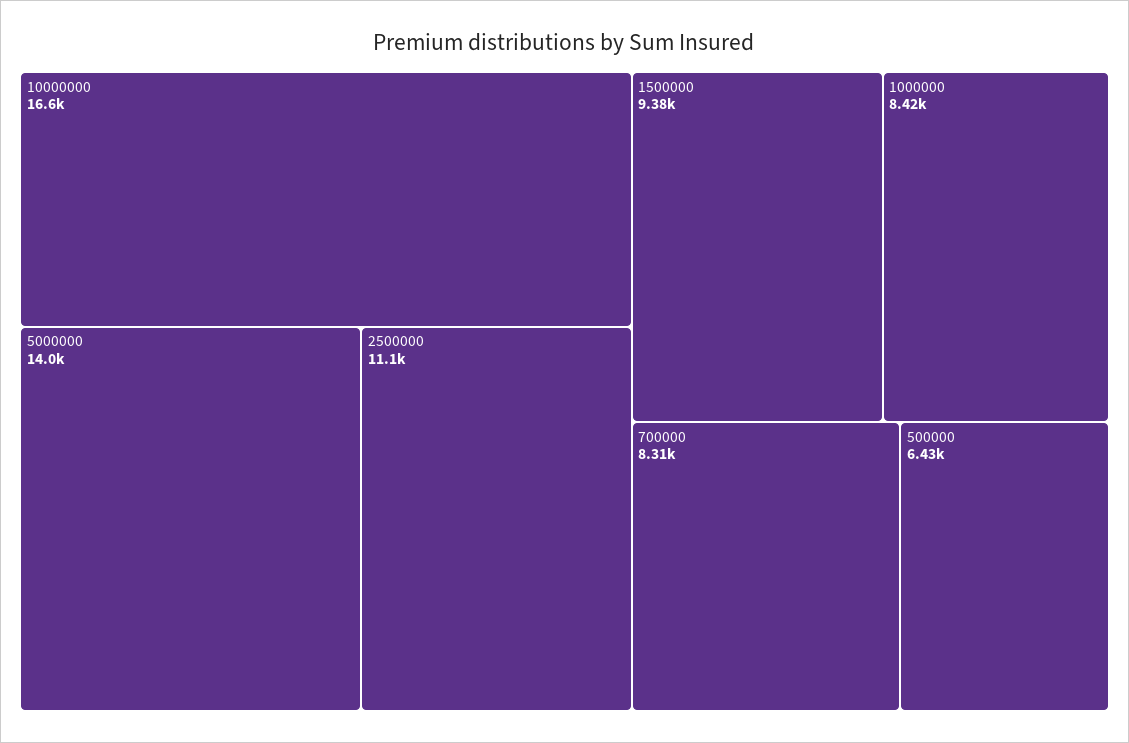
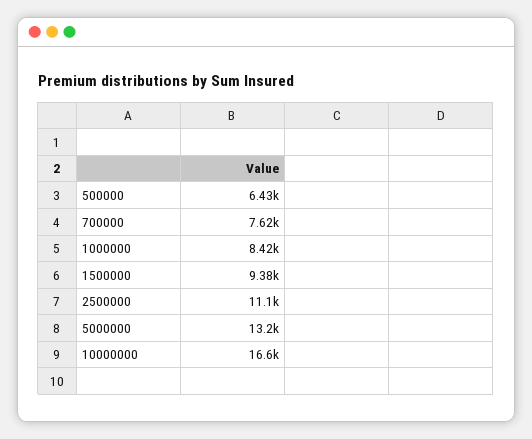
  {
    "10000000": 16600,
-   "5000000": 14000,
+   "5000000": 13200,
    "2500000": 11100,
    "1500000": 9380,
    "1000000": 8420,
-   "700000": 8310,
+   "700000": 7620,
    "500000": 6430
  }

